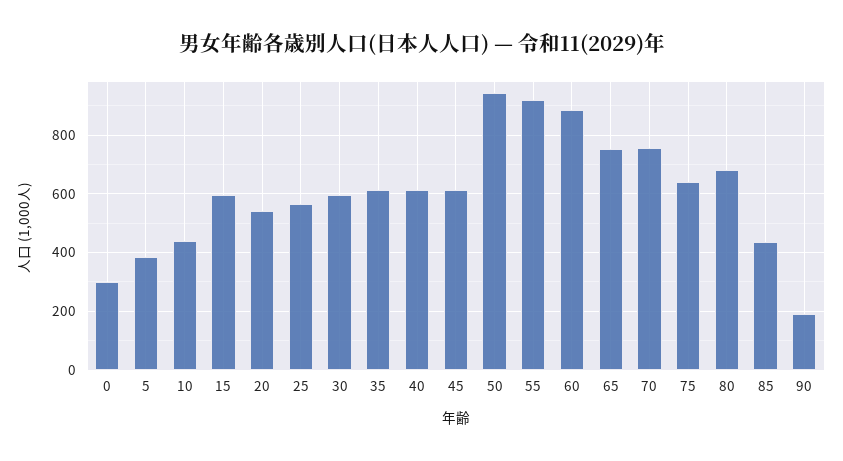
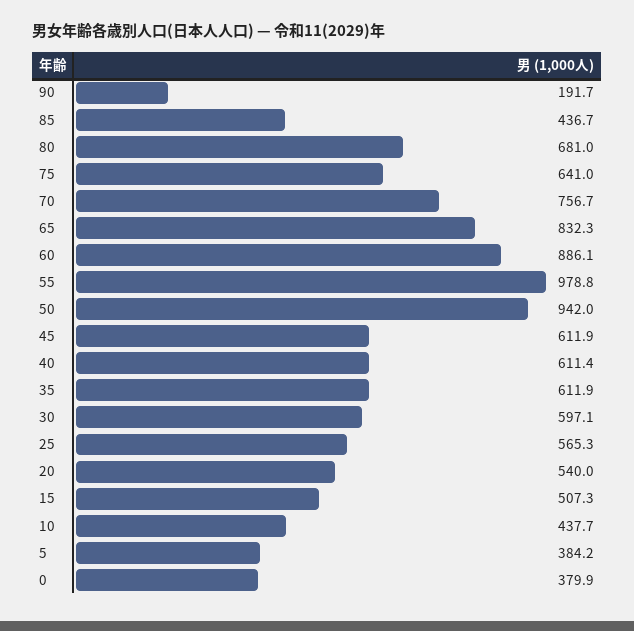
  {
-   "0": 300,
+   "0": 379.9,
    "5": 384.2,
    "10": 437.7,
-   "15": 600,
+   "15": 507.3,
    "20": 540,
    "25": 565.3,
    "30": 597.1,
    "35": 611.9,
    "40": 611.4,
    "45": 611.9,
    "50": 942,
-   "55": 925,
+   "55": 978.8,
    "60": 886.1,
-   "65": 750,
+   "65": 832.3,
    "70": 756.7,
    "75": 641,
    "80": 681,
    "85": 436.7,
    "90": 191.7
  }

